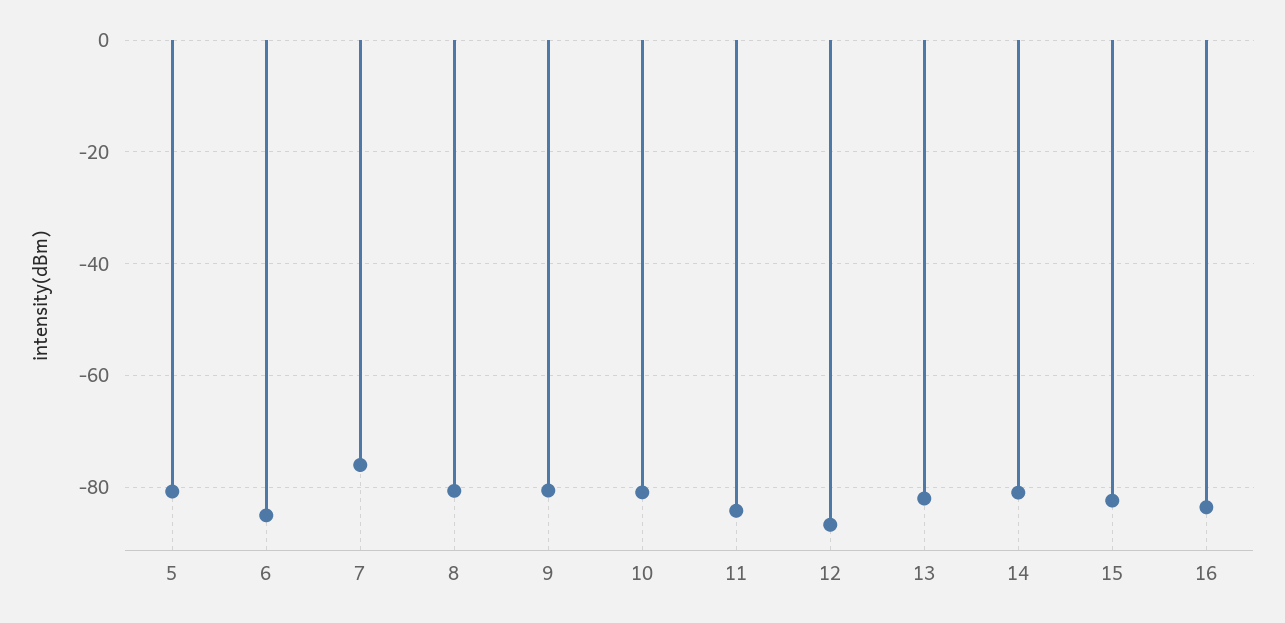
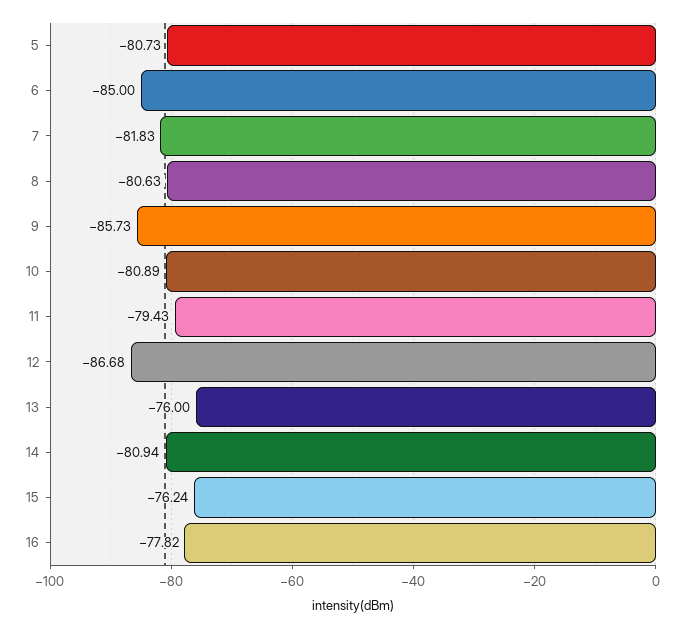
  {
    "5": -80.73,
    "6": -85,
-   "7": -76,
+   "7": -81.83,
    "8": -80.63,
-   "9": -80,
+   "9": -85.73,
    "10": -80.89,
-   "11": -84,
+   "11": -79.43,
    "12": -86.68,
-   "13": -82,
+   "13": -76,
    "14": -80.94,
-   "15": -82,
+   "15": -76.24,
-   "16": -84
+   "16": -77.82
  }

